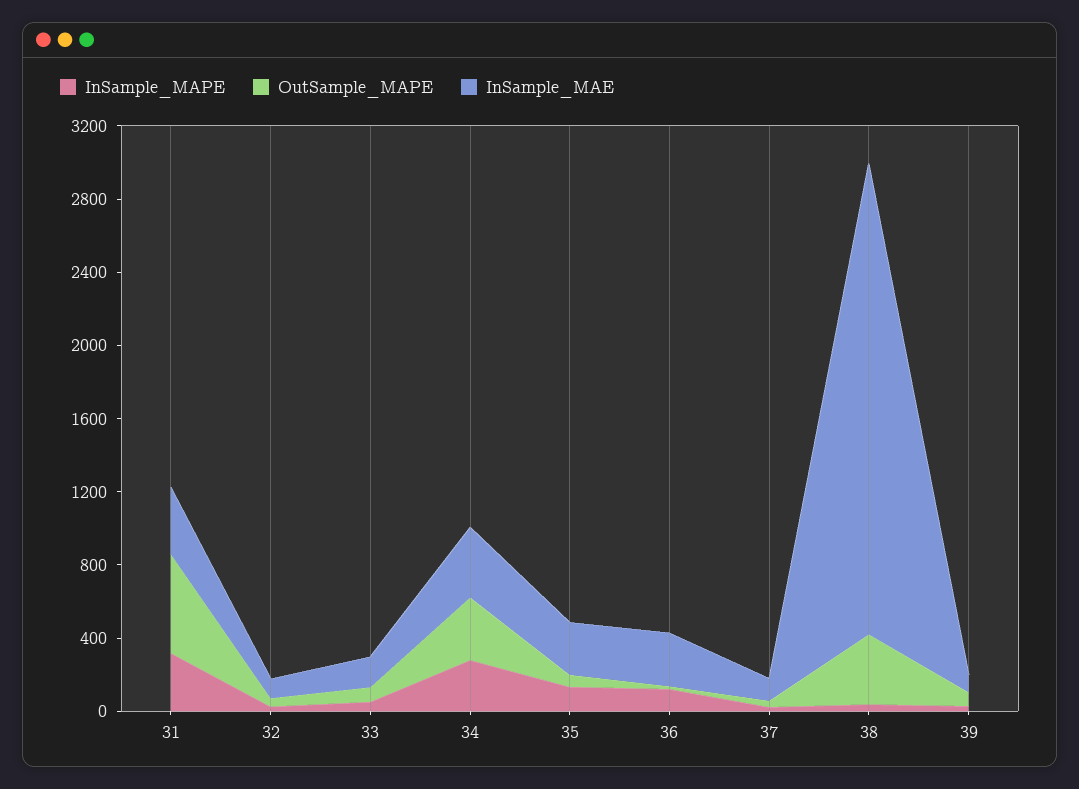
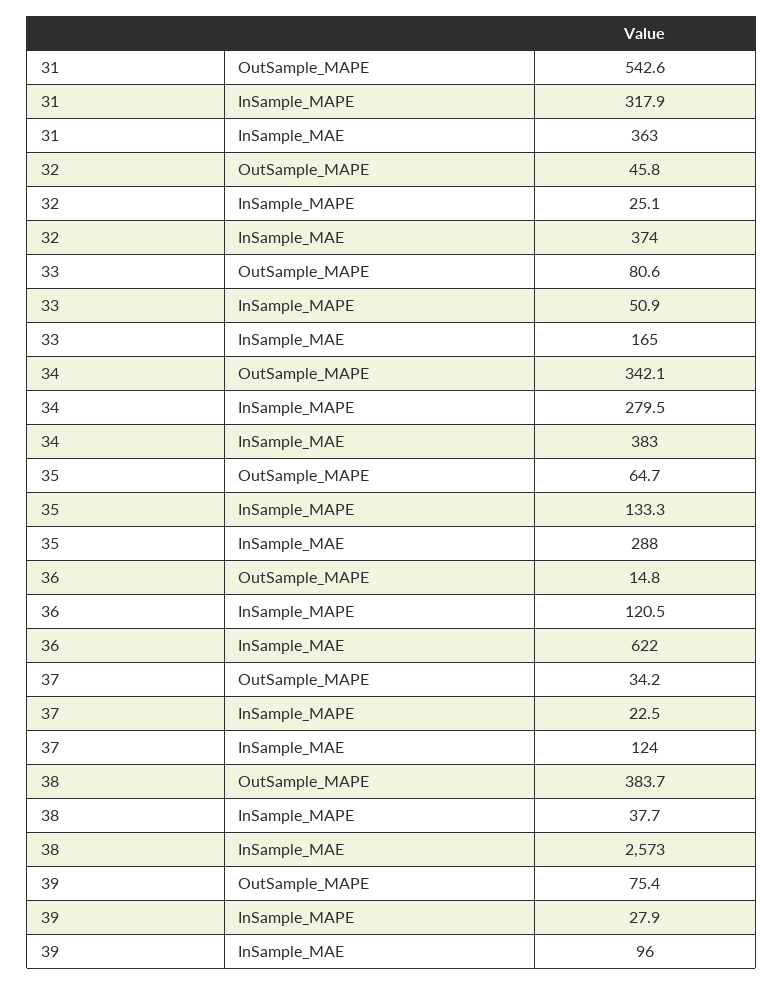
  {
    "InSample_MAPE": {
      "31": 317.9,
      "32": 25.1,
      "33": 50.9,
      "34": 279.5,
      "35": 133.3,
      "36": 120.5,
      "37": 22.5,
      "38": 37.7,
      "39": 27.9
    },
    "OutSample_MAPE": {
      "31": 542.6,
      "32": 45.8,
      "33": 80.6,
      "34": 342.1,
      "35": 64.7,
      "36": 14.8,
      "37": 34.2,
      "38": 383.7,
      "39": 75.4
    },
    "InSample_MAE": {
      "31": 363,
-     "32": 100,
+     "32": 374,
      "33": 165,
      "34": 383,
      "35": 288,
-     "36": 300,
+     "36": 622,
      "37": 124,
      "38": 2573,
      "39": 96
    }
  }

